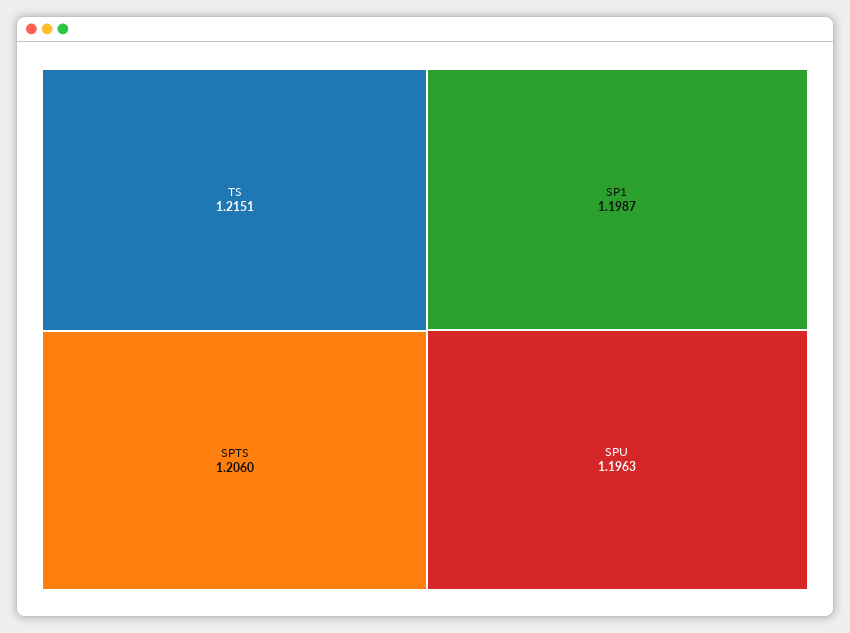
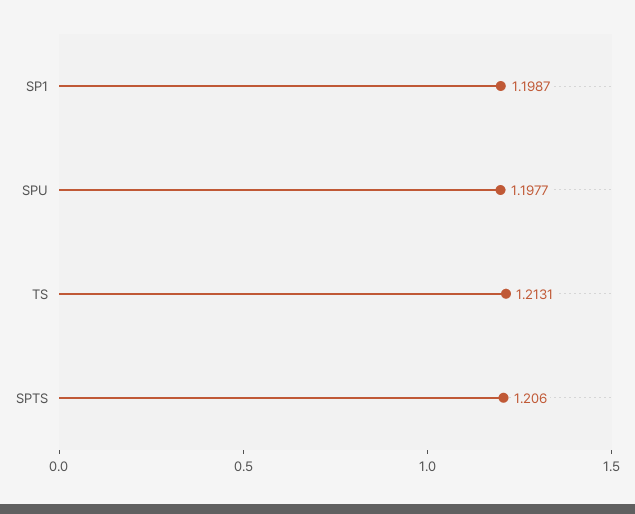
  {
-   "TS": 1.2151,
+   "TS": 1.2131,
    "SPTS": 1.206,
    "SP1": 1.1987,
-   "SPU": 1.1963
+   "SPU": 1.1977
  }

